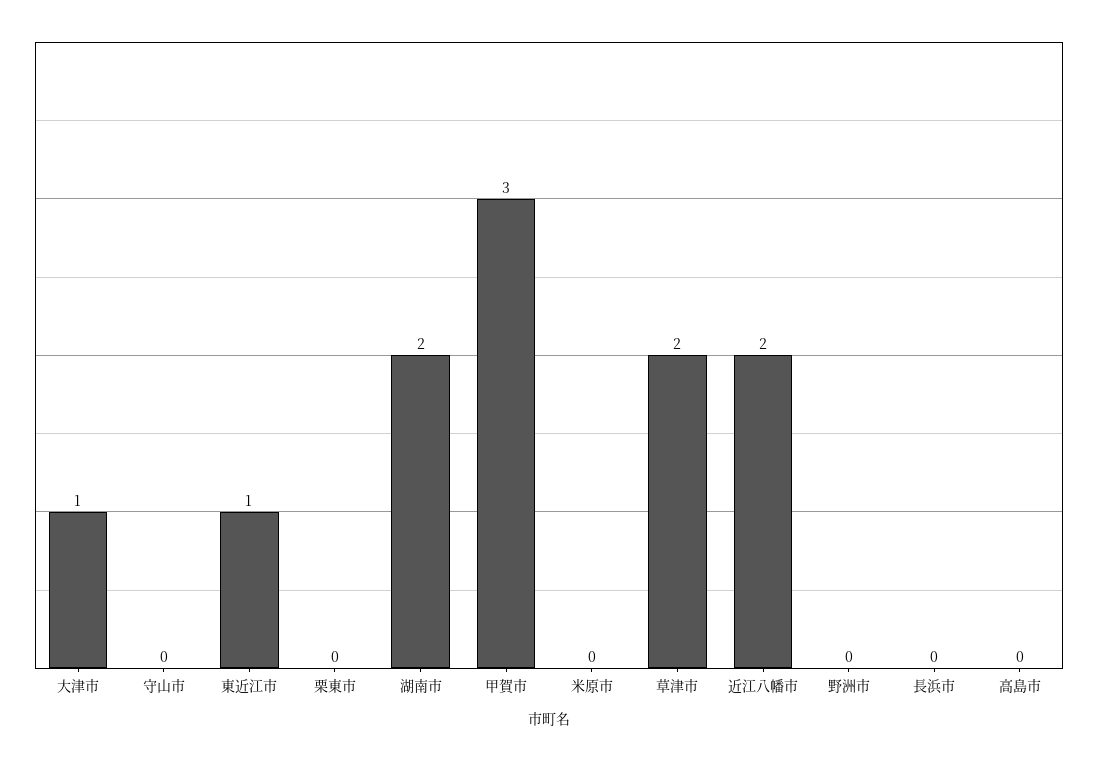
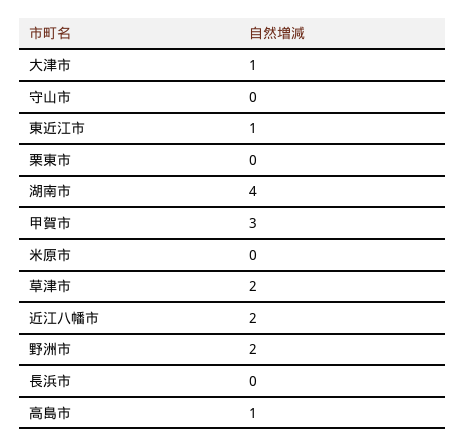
  {
    "大津市": 1,
    "守山市": 0,
    "東近江市": 1,
    "栗東市": 0,
-   "湖南市": 2,
+   "湖南市": 4,
    "甲賀市": 3,
    "米原市": 0,
    "草津市": 2,
    "近江八幡市": 2,
-   "野洲市": 0,
+   "野洲市": 2,
    "長浜市": 0,
-   "高島市": 0
+   "高島市": 1
  }

